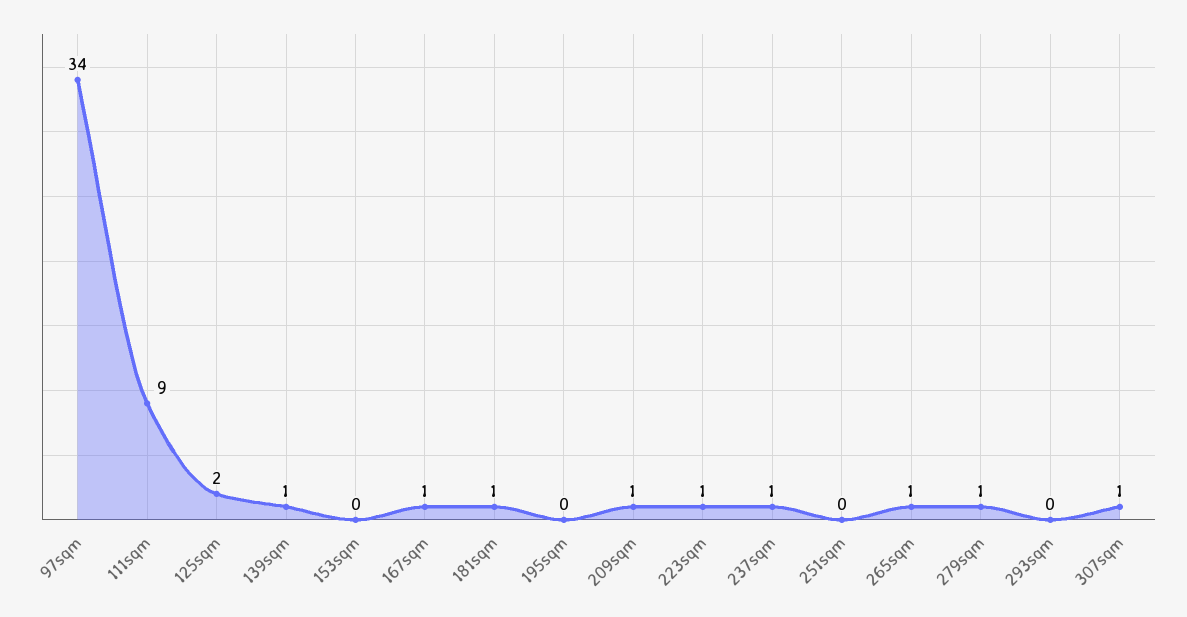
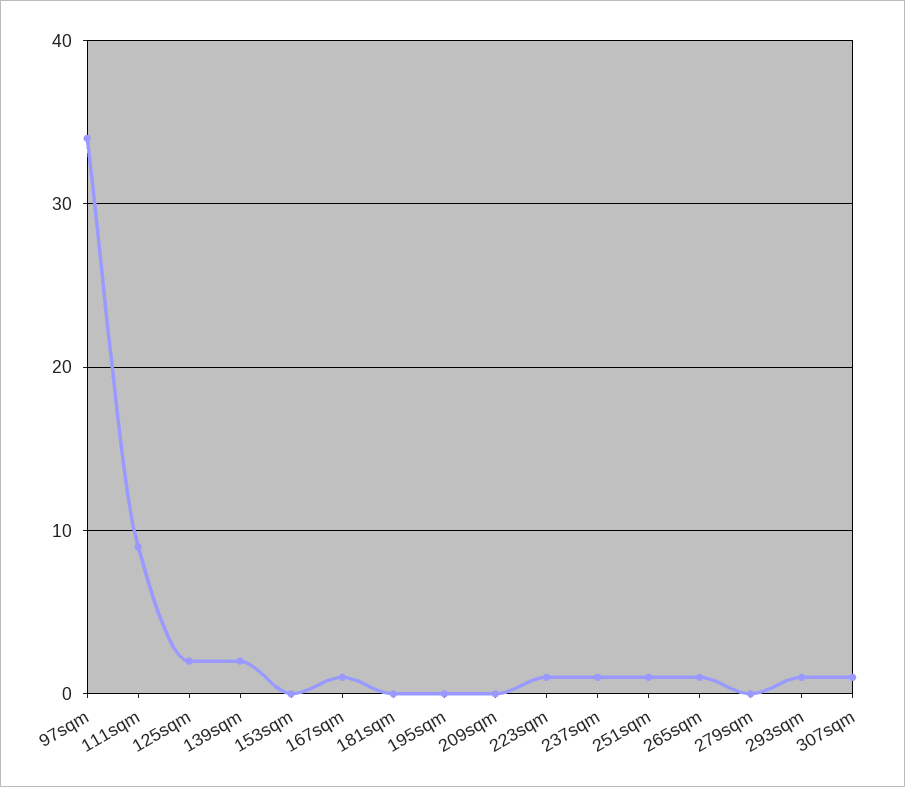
  {
    "97sqm": 34,
    "111sqm": 9,
    "125sqm": 2,
-   "139sqm": 1,
+   "139sqm": 2,
    "153sqm": 0,
    "167sqm": 1,
-   "181sqm": 1,
+   "181sqm": 0,
    "195sqm": 0,
-   "209sqm": 1,
+   "209sqm": 0,
    "223sqm": 1,
    "237sqm": 1,
-   "251sqm": 0,
+   "251sqm": 1,
    "265sqm": 1,
-   "279sqm": 1,
+   "279sqm": 0,
-   "293sqm": 0,
+   "293sqm": 1,
    "307sqm": 1
  }

